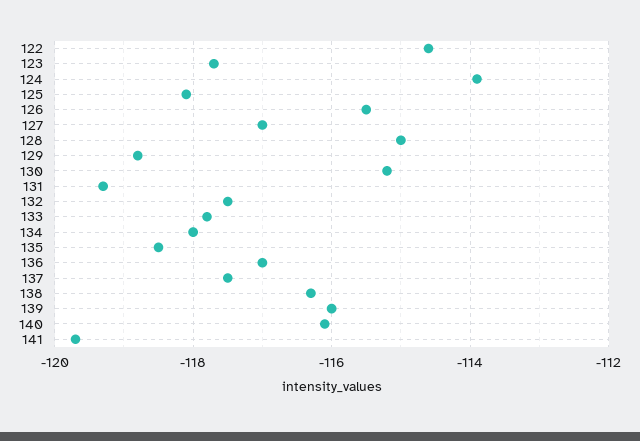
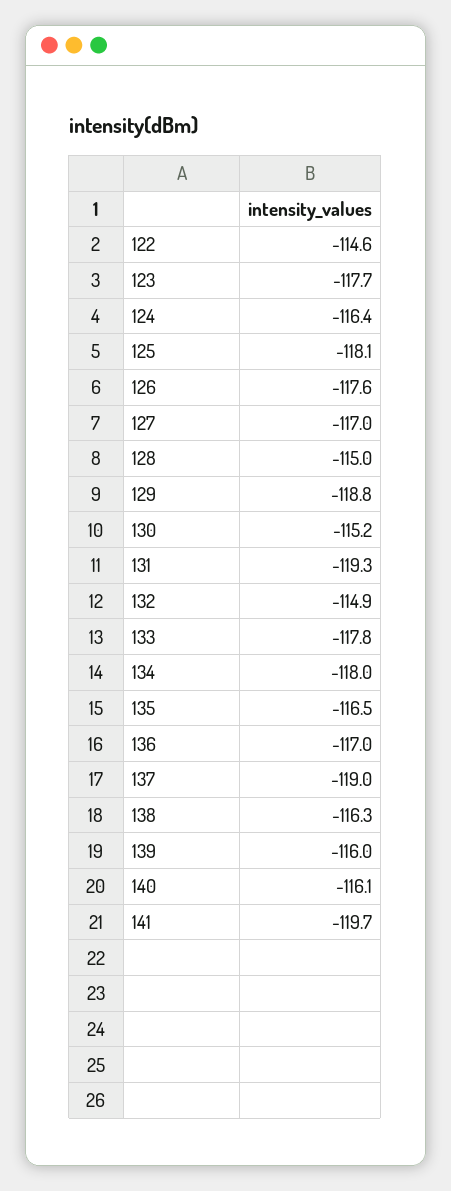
  {
    "122": -114.6,
    "123": -117.7,
-   "124": -114,
+   "124": -116.4,
    "125": -118.1,
-   "126": -115.5,
+   "126": -117.6,
    "127": -117,
    "128": -115,
    "129": -118.8,
    "130": -115.2,
    "131": -119.3,
-   "132": -117.5,
+   "132": -114.9,
    "133": -117.8,
    "134": -118,
-   "135": -118.5,
+   "135": -116.5,
    "136": -117,
-   "137": -117.5,
+   "137": -119,
    "138": -116.3,
    "139": -116,
    "140": -116.1,
    "141": -119.7
  }

